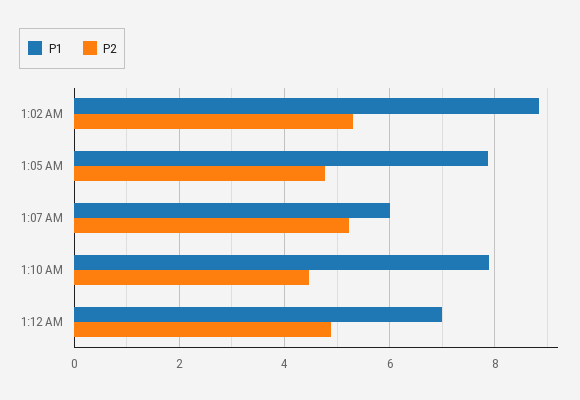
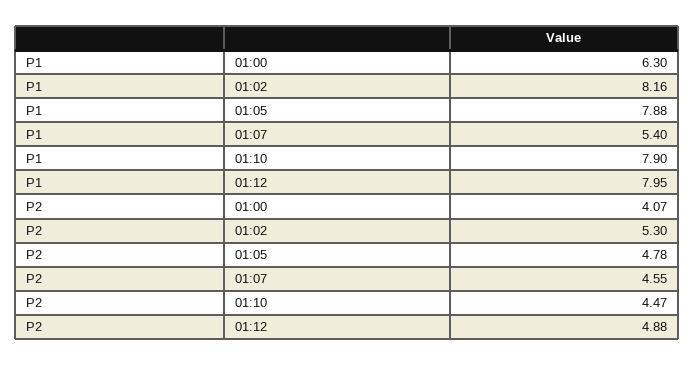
  {
    "P1": {
-     "1:02 AM": 8.8,
+     "1:02 AM": 8.16,
      "1:05 AM": 7.88,
-     "1:07 AM": 6,
+     "1:07 AM": 5.4,
      "1:10 AM": 7.9,
-     "1:12 AM": 7
+     "1:12 AM": 7.95,
+     "01:00": 6.3
    },
    "P2": {
      "1:02 AM": 5.3,
      "1:05 AM": 4.78,
-     "1:07 AM": 5.2,
+     "1:07 AM": 4.55,
      "1:10 AM": 4.47,
-     "1:12 AM": 4.88
+     "1:12 AM": 4.88,
+     "01:00": 4.07
    }
  }

